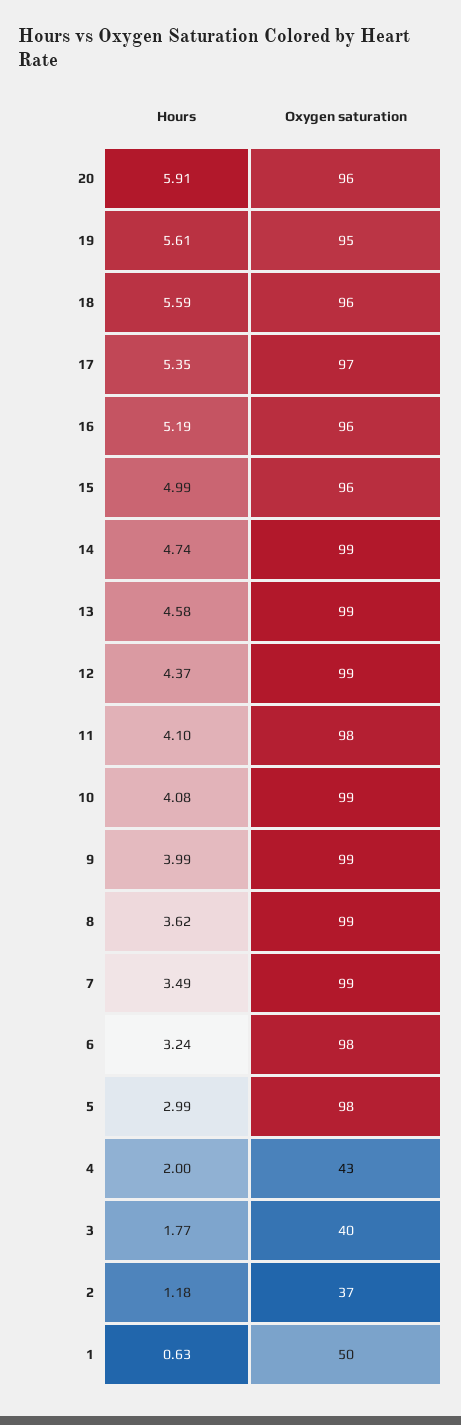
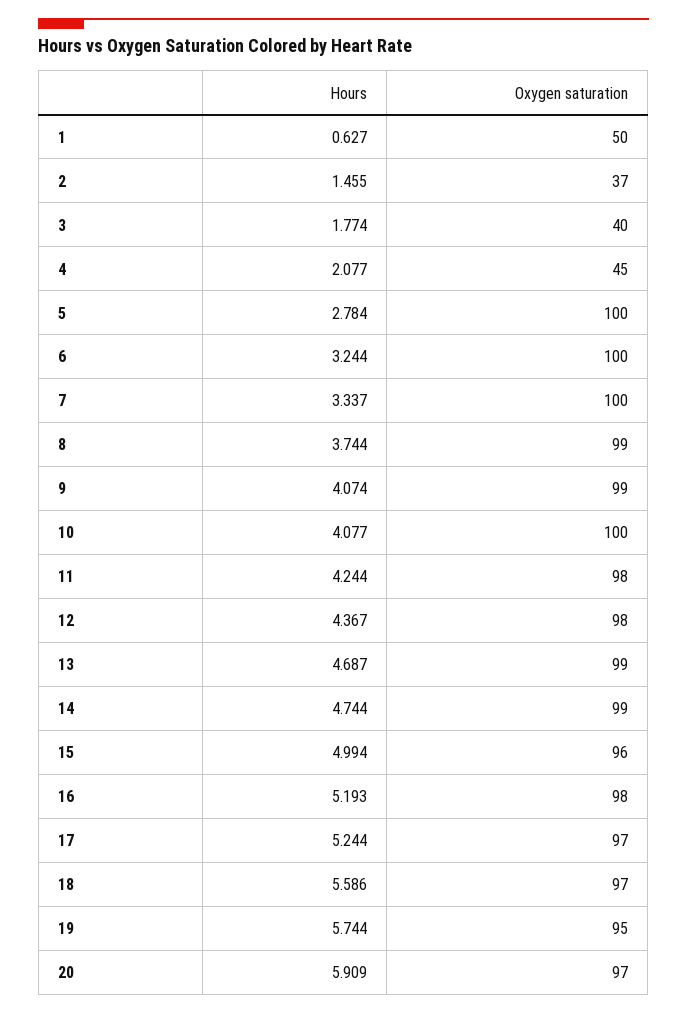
  {
    "Hours": {
      "20": 5.909,
-     "19": 5.61,
+     "19": 5.744,
      "18": 5.586,
-     "17": 5.35,
+     "17": 5.244,
      "16": 5.193,
      "15": 4.994,
      "14": 4.744,
-     "13": 4.58,
+     "13": 4.687,
      "12": 4.367,
-     "11": 4.1,
+     "11": 4.244,
      "10": 4.077,
-     "9": 3.99,
+     "9": 4.074,
-     "8": 3.62,
+     "8": 3.744,
-     "7": 3.49,
+     "7": 3.337,
      "6": 3.244,
-     "5": 2.99,
+     "5": 2.784,
-     "4": 2,
+     "4": 2.077,
      "3": 1.774,
-     "2": 1.18,
+     "2": 1.455,
      "1": 0.627
    },
    "Oxygen saturation": {
-     "20": 96,
+     "20": 97,
      "19": 95,
-     "18": 96,
+     "18": 97,
      "17": 97,
-     "16": 96,
+     "16": 98,
      "15": 96,
      "14": 99,
      "13": 99,
-     "12": 99,
+     "12": 98,
      "11": 98,
-     "10": 99,
+     "10": 100,
      "9": 99,
      "8": 99,
-     "7": 99,
+     "7": 100,
-     "6": 98,
+     "6": 100,
-     "5": 98,
+     "5": 100,
-     "4": 43,
+     "4": 45,
      "3": 40,
      "2": 37,
      "1": 50
    }
  }

